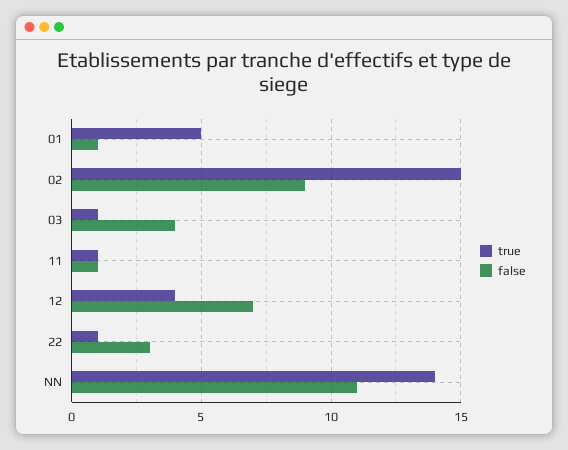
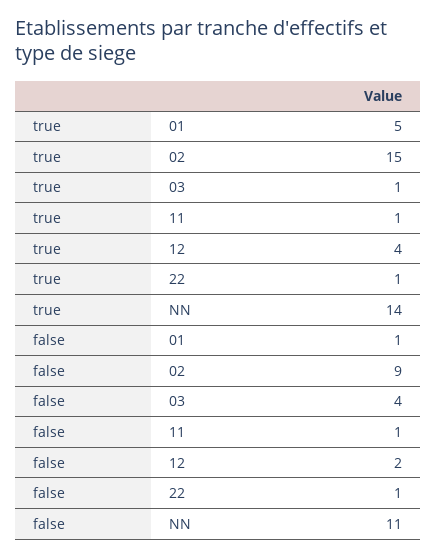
  {
    "true": {
      "01": 5,
      "02": 15,
      "03": 1,
      "11": 1,
      "12": 4,
      "22": 1,
      "NN": 14
    },
    "false": {
      "01": 1,
      "02": 9,
      "03": 4,
      "11": 1,
-     "12": 7,
+     "12": 2,
-     "22": 3,
+     "22": 1,
      "NN": 11
    }
  }

